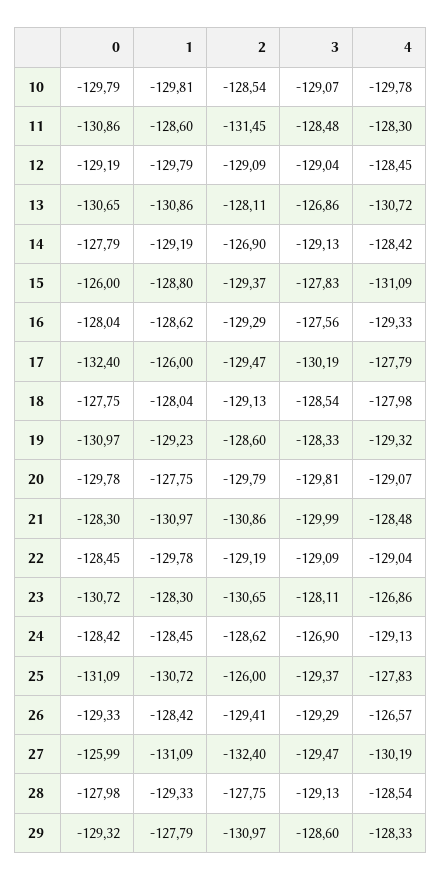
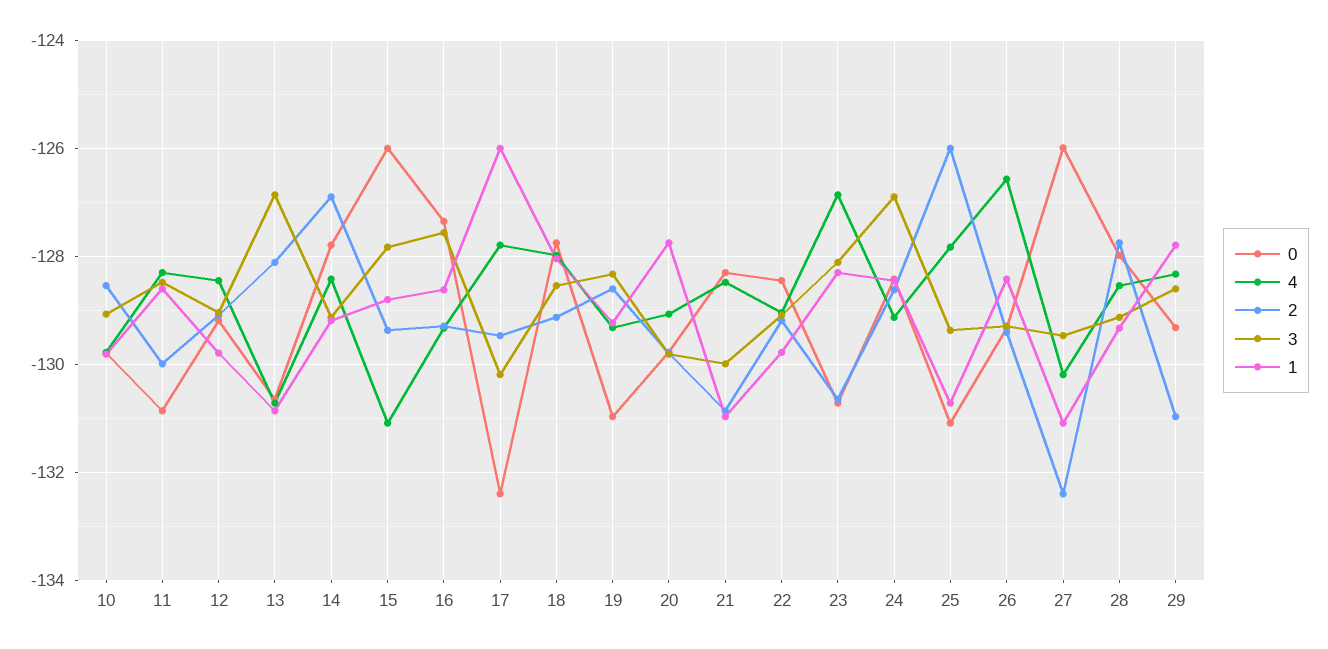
  {
    "0": {
      "10": -129.79,
      "11": -130.86,
      "12": -129.19,
      "13": -130.65,
      "14": -127.79,
      "15": -126,
-     "16": -128.04,
+     "16": -127.4,
      "17": -132.4,
      "18": -127.75,
      "19": -130.97,
      "20": -129.78,
      "21": -128.3,
      "22": -128.45,
      "23": -130.72,
      "24": -128.42,
      "25": -131.09,
      "26": -129.33,
      "27": -125.99,
      "28": -127.98,
      "29": -129.32
    },
    "1": {
      "10": -129.81,
      "11": -128.6,
      "12": -129.79,
      "13": -130.86,
      "14": -129.19,
      "15": -128.8,
      "16": -128.62,
      "17": -126,
      "18": -128.04,
      "19": -129.23,
      "20": -127.75,
      "21": -130.97,
      "22": -129.78,
      "23": -128.3,
      "24": -128.45,
      "25": -130.72,
      "26": -128.42,
      "27": -131.09,
      "28": -129.33,
      "29": -127.79
    },
    "2": {
      "10": -128.54,
-     "11": -131.45,
+     "11": -130,
      "12": -129.09,
      "13": -128.11,
      "14": -126.9,
      "15": -129.37,
      "16": -129.29,
      "17": -129.47,
      "18": -129.13,
      "19": -128.6,
      "20": -129.79,
      "21": -130.86,
      "22": -129.19,
      "23": -130.65,
      "24": -128.62,
      "25": -126,
      "26": -129.41,
      "27": -132.4,
      "28": -127.75,
      "29": -130.97
    },
    "3": {
      "10": -129.07,
      "11": -128.48,
      "12": -129.04,
      "13": -126.86,
      "14": -129.13,
      "15": -127.83,
      "16": -127.56,
      "17": -130.19,
      "18": -128.54,
      "19": -128.33,
      "20": -129.81,
      "21": -129.99,
      "22": -129.09,
      "23": -128.11,
      "24": -126.9,
      "25": -129.37,
      "26": -129.29,
      "27": -129.47,
      "28": -129.13,
      "29": -128.6
    },
    "4": {
      "10": -129.78,
      "11": -128.3,
      "12": -128.45,
      "13": -130.72,
      "14": -128.42,
      "15": -131.09,
      "16": -129.33,
      "17": -127.79,
      "18": -127.98,
      "19": -129.32,
      "20": -129.07,
      "21": -128.48,
      "22": -129.04,
      "23": -126.86,
      "24": -129.13,
      "25": -127.83,
      "26": -126.57,
      "27": -130.19,
      "28": -128.54,
      "29": -128.33
    }
  }

